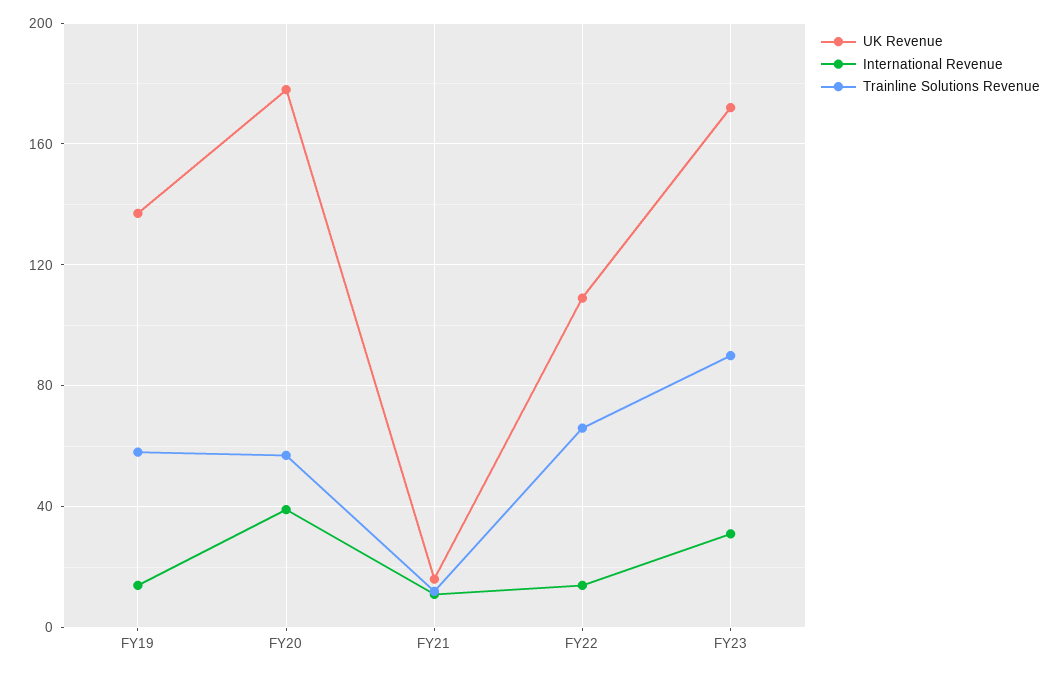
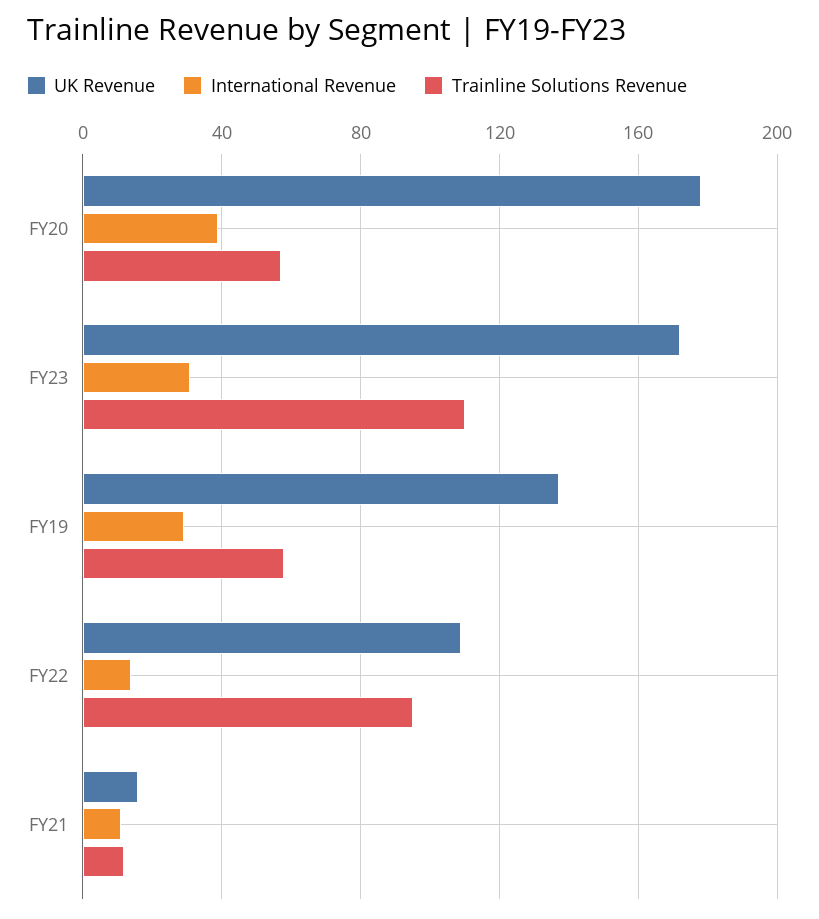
  {
    "UK Revenue": {
      "FY19": 135,
      "FY20": 180,
      "FY21": 15,
      "FY22": 110,
      "FY23": 170
    },
    "International Revenue": {
-     "FY19": 15,
+     "FY19": 30,
      "FY20": 40,
      "FY21": 10,
      "FY22": 15,
      "FY23": 30
    },
    "Trainline Solutions Revenue": {
      "FY19": 60,
      "FY20": 55,
      "FY21": 10,
-     "FY22": 65,
+     "FY22": 95,
-     "FY23": 90
+     "FY23": 110
    }
  }

